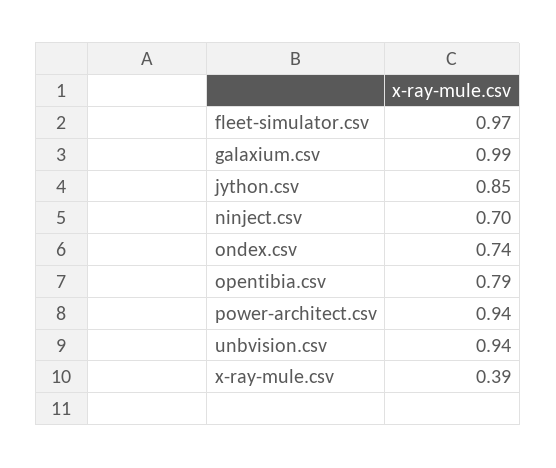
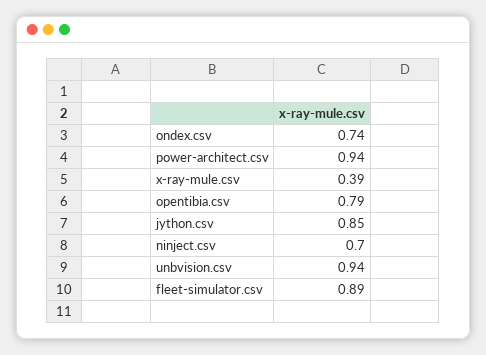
  {
-   "fleet-simulator.csv": 0.97,
+   "fleet-simulator.csv": 0.89,
-   "galaxium.csv": 0.99,
    "jython.csv": 0.85,
    "ninject.csv": 0.7,
    "ondex.csv": 0.74,
    "opentibia.csv": 0.79,
    "power-architect.csv": 0.94,
    "unbvision.csv": 0.94,
    "x-ray-mule.csv": 0.39
  }

